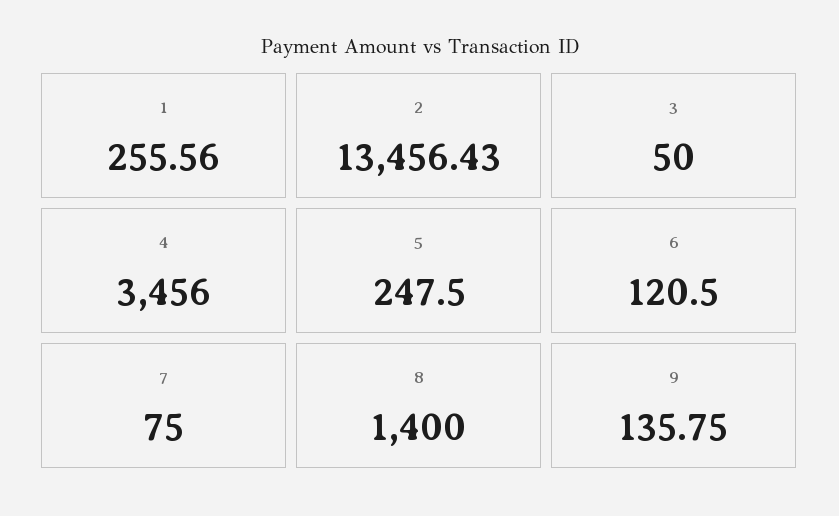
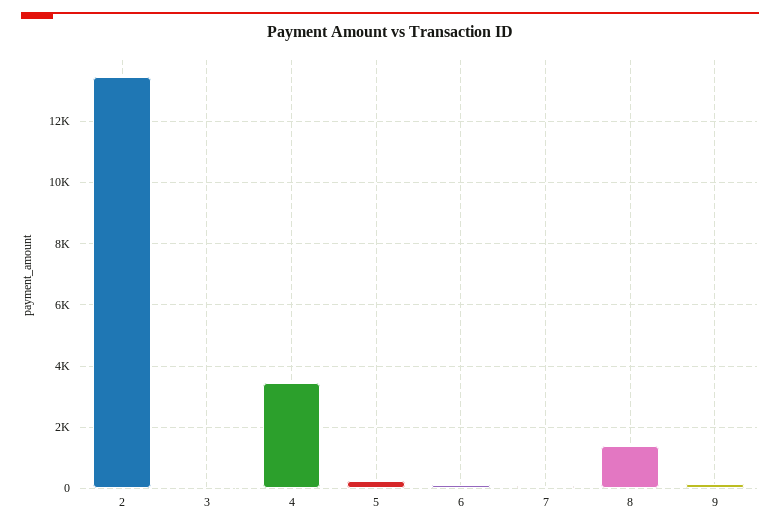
  {
-   "1": 255.56,
    "2": 13456.43,
    "3": 50,
    "4": 3456,
    "5": 247.5,
    "6": 120.5,
    "7": 75,
    "8": 1400,
    "9": 135.75
  }

